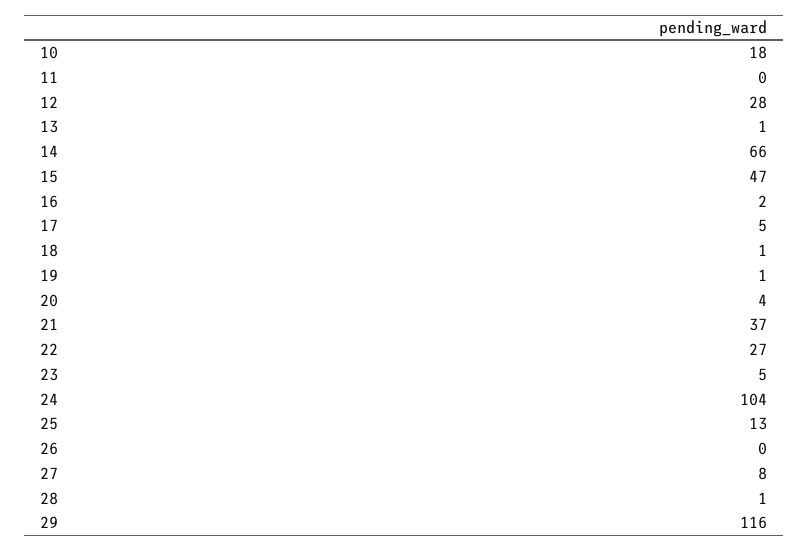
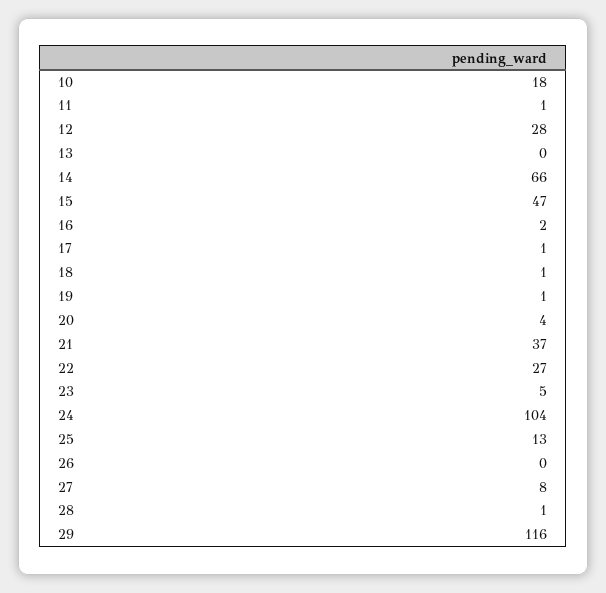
  {
    "10": 18,
-   "11": 0,
+   "11": 1,
    "12": 28,
-   "13": 1,
+   "13": 0,
    "14": 66,
    "15": 47,
    "16": 2,
-   "17": 5,
+   "17": 1,
    "18": 1,
    "19": 1,
    "20": 4,
    "21": 37,
    "22": 27,
    "23": 5,
    "24": 104,
    "25": 13,
    "26": 0,
    "27": 8,
    "28": 1,
    "29": 116
  }

